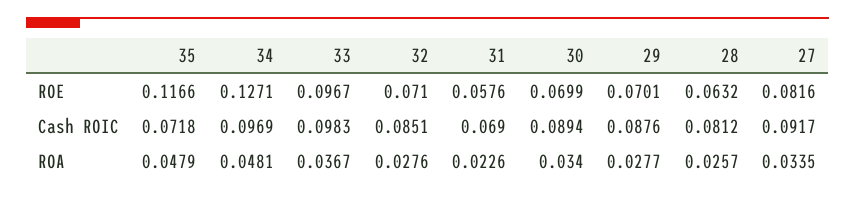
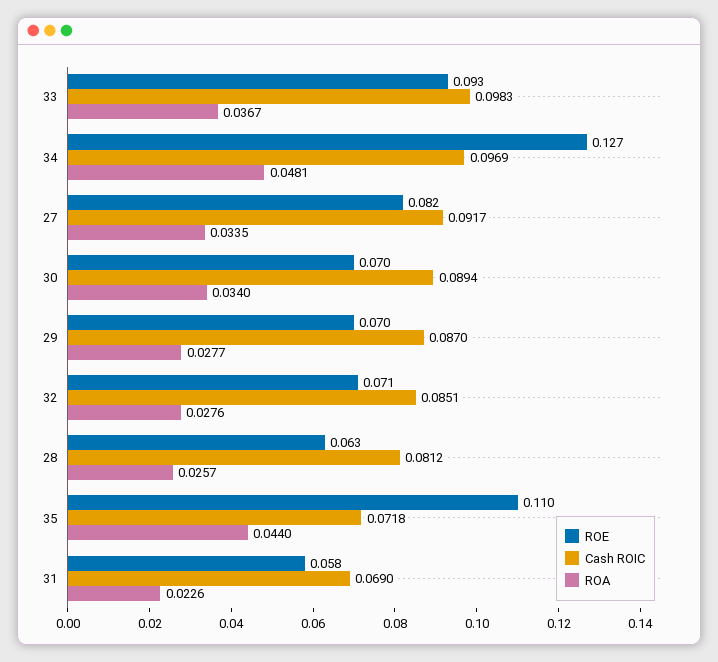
  {
    "ROE": {
-     "35": 0.1166,
+     "35": 0.11,
      "34": 0.1271,
-     "33": 0.0967,
+     "33": 0.093,
      "32": 0.071,
      "31": 0.0576,
      "30": 0.0699,
      "29": 0.0701,
      "28": 0.0632,
      "27": 0.0816
    },
    "Cash ROIC": {
      "35": 0.0718,
      "34": 0.0969,
      "33": 0.0983,
      "32": 0.0851,
      "31": 0.069,
      "30": 0.0894,
-     "29": 0.0876,
+     "29": 0.087,
      "28": 0.0812,
      "27": 0.0917
    },
    "ROA": {
-     "35": 0.0479,
+     "35": 0.044,
      "34": 0.0481,
      "33": 0.0367,
      "32": 0.0276,
      "31": 0.0226,
      "30": 0.034,
      "29": 0.0277,
      "28": 0.0257,
      "27": 0.0335
    }
  }

